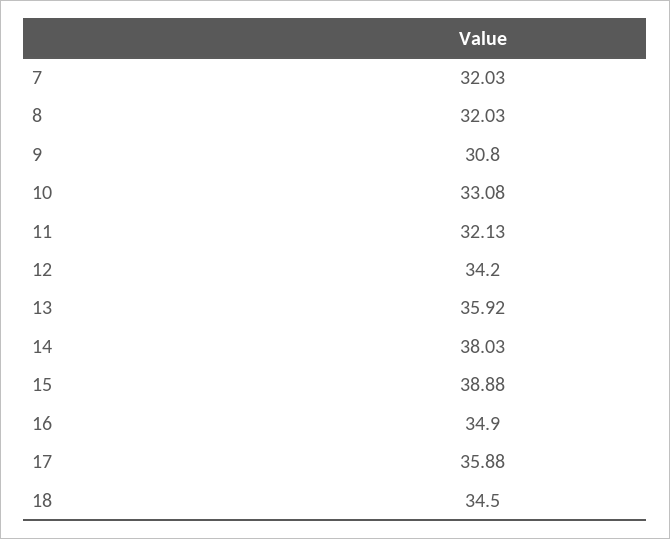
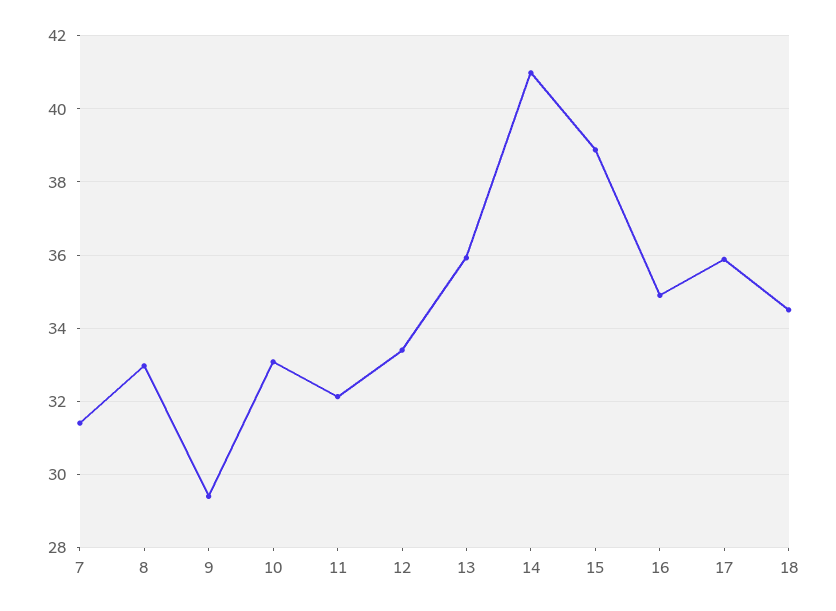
  {
-   "7": 32.03,
+   "7": 31.4,
-   "8": 32.03,
+   "8": 33,
-   "9": 30.8,
+   "9": 29.4,
    "10": 33.08,
    "11": 32.13,
-   "12": 34.2,
+   "12": 33.4,
    "13": 35.92,
-   "14": 38.03,
+   "14": 41,
    "15": 38.88,
    "16": 34.9,
    "17": 35.88,
    "18": 34.5
  }

